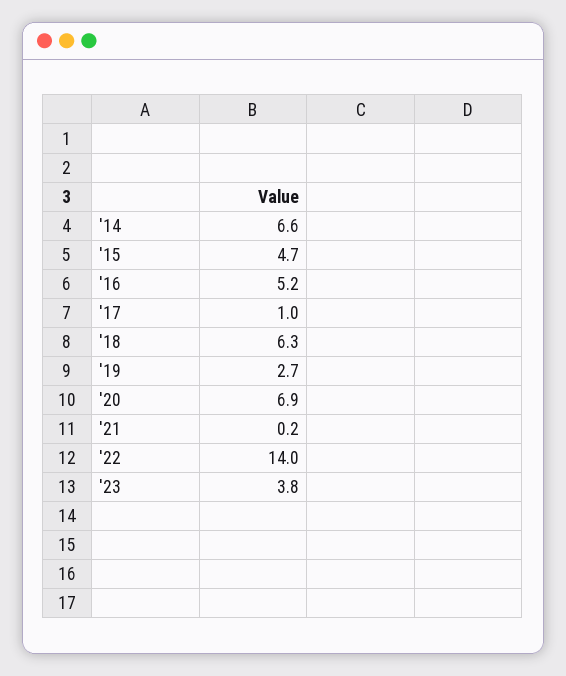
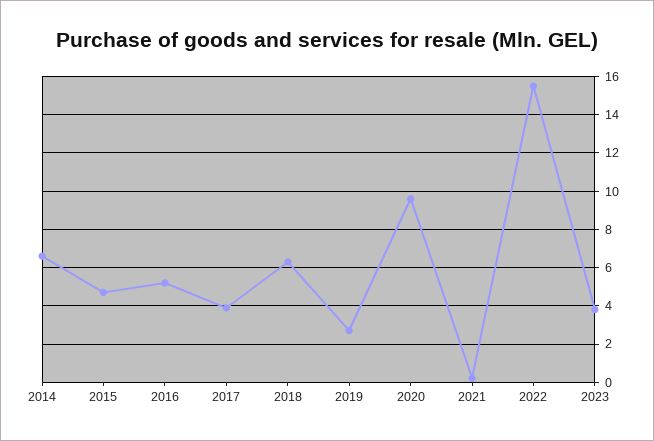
  {
    "'14": 6.6,
    "'15": 4.7,
    "'16": 5.2,
-   "'17": 1,
+   "'17": 4,
    "'18": 6.3,
    "'19": 2.7,
-   "'20": 6.9,
+   "'20": 9.5,
    "'21": 0.2,
-   "'22": 14,
+   "'22": 15.5,
    "'23": 3.8
  }

